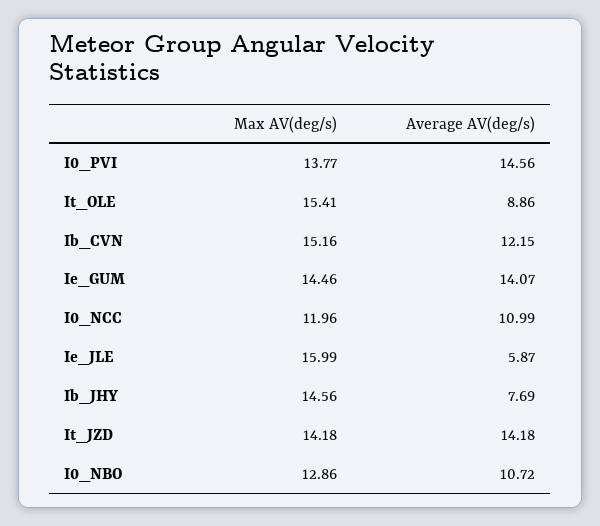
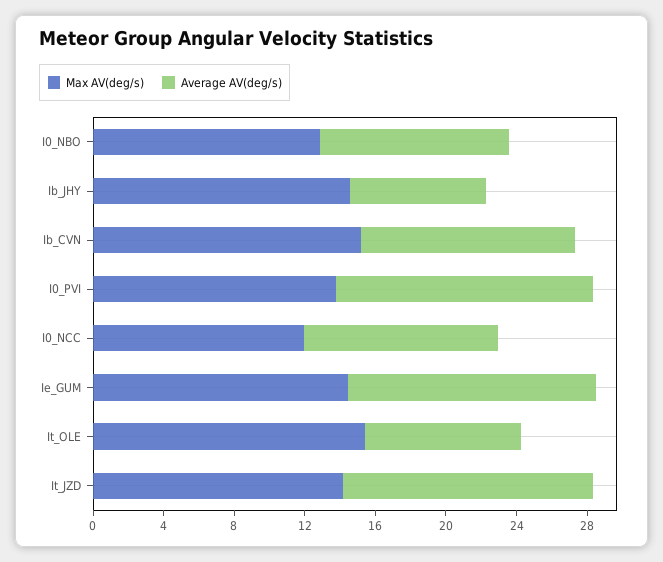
  {
    "Max AV(deg/s)": {
      "I0_PVI": 13.77,
      "It_OLE": 15.41,
      "Ib_CVN": 15.16,
      "Ie_GUM": 14.46,
      "I0_NCC": 11.96,
-     "Ie_JLE": 15.99,
      "Ib_JHY": 14.56,
      "It_JZD": 14.18,
      "I0_NBO": 12.86
    },
    "Average AV(deg/s)": {
      "I0_PVI": 14.56,
      "It_OLE": 8.86,
      "Ib_CVN": 12.15,
      "Ie_GUM": 14.07,
      "I0_NCC": 10.99,
-     "Ie_JLE": 5.87,
      "Ib_JHY": 7.69,
      "It_JZD": 14.18,
      "I0_NBO": 10.72
    }
  }

